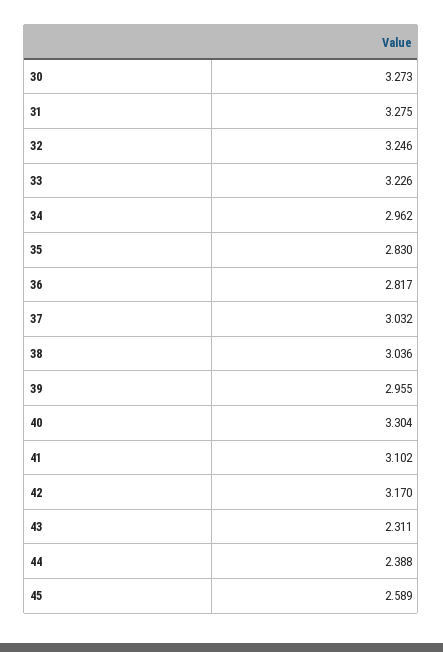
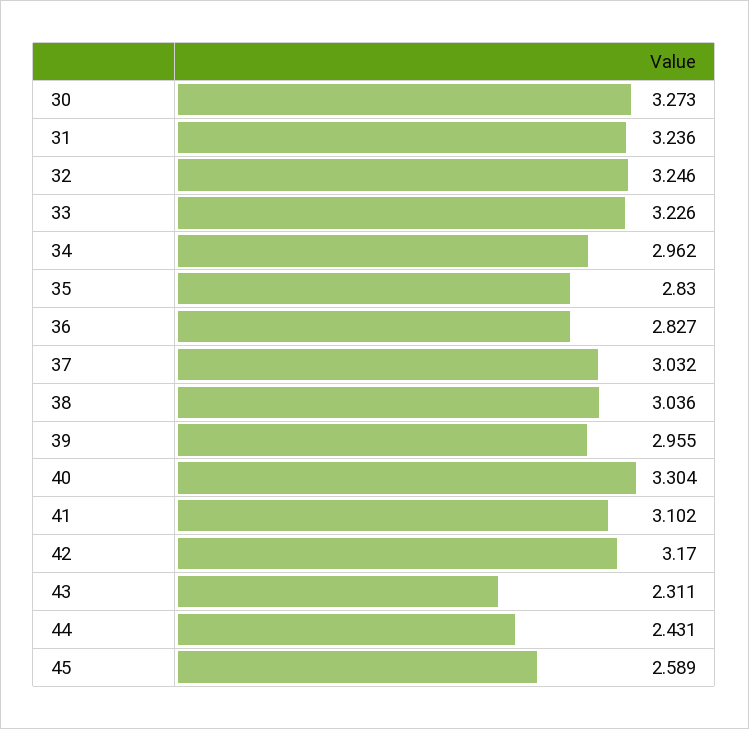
  {
    "30": 3.273,
-   "31": 3.275,
+   "31": 3.236,
    "32": 3.246,
    "33": 3.226,
    "34": 2.962,
    "35": 2.83,
-   "36": 2.817,
+   "36": 2.827,
    "37": 3.032,
    "38": 3.036,
    "39": 2.955,
    "40": 3.304,
    "41": 3.102,
    "42": 3.17,
    "43": 2.311,
-   "44": 2.388,
+   "44": 2.431,
    "45": 2.589
  }

